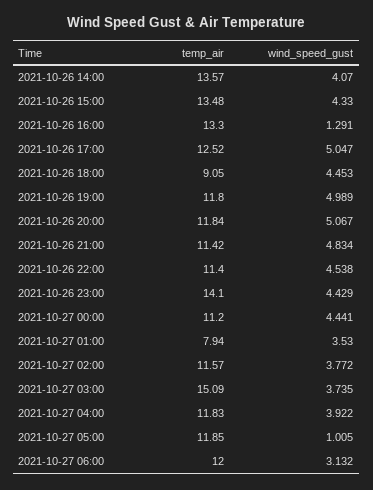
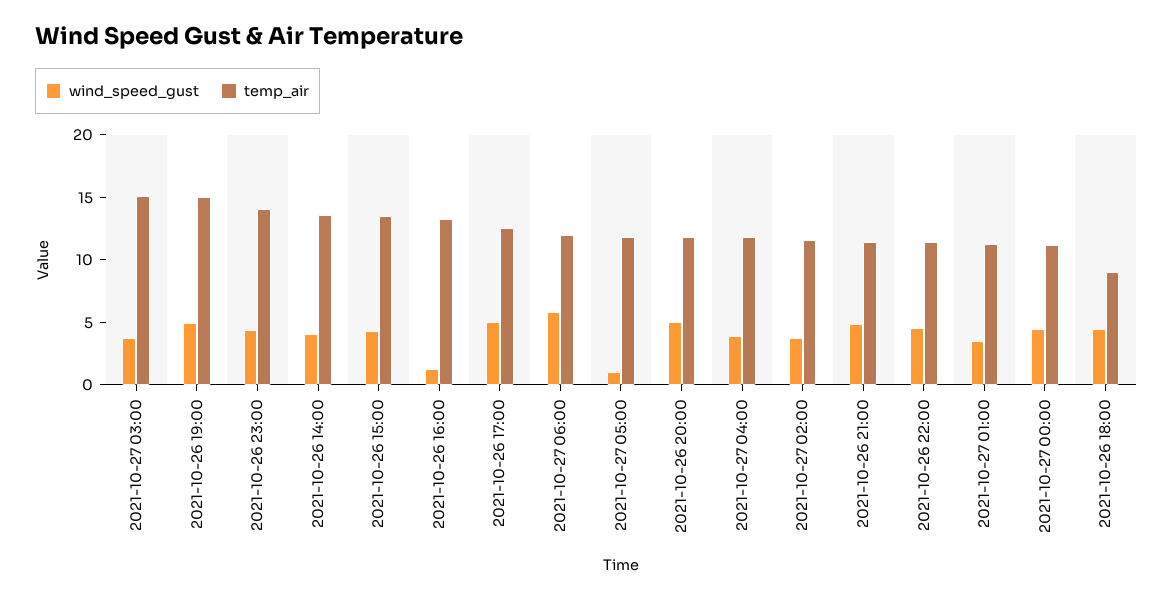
  {
    "temp_air": {
      "2021-10-26 14:00": 13.57,
      "2021-10-26 15:00": 13.48,
      "2021-10-26 16:00": 13.3,
      "2021-10-26 17:00": 12.52,
      "2021-10-26 18:00": 9.05,
-     "2021-10-26 19:00": 11.8,
+     "2021-10-26 19:00": 15,
      "2021-10-26 20:00": 11.84,
      "2021-10-26 21:00": 11.42,
      "2021-10-26 22:00": 11.4,
      "2021-10-26 23:00": 14.1,
      "2021-10-27 00:00": 11.2,
-     "2021-10-27 01:00": 7.94,
+     "2021-10-27 01:00": 11,
      "2021-10-27 02:00": 11.57,
      "2021-10-27 03:00": 15.09,
      "2021-10-27 04:00": 11.83,
      "2021-10-27 05:00": 11.85,
      "2021-10-27 06:00": 12
    },
    "wind_speed_gust": {
      "2021-10-26 14:00": 4.07,
      "2021-10-26 15:00": 4.33,
      "2021-10-26 16:00": 1.291,
      "2021-10-26 17:00": 5.047,
      "2021-10-26 18:00": 4.453,
      "2021-10-26 19:00": 4.989,
      "2021-10-26 20:00": 5.067,
      "2021-10-26 21:00": 4.834,
      "2021-10-26 22:00": 4.538,
      "2021-10-26 23:00": 4.429,
      "2021-10-27 00:00": 4.441,
      "2021-10-27 01:00": 3.53,
      "2021-10-27 02:00": 3.772,
      "2021-10-27 03:00": 3.735,
      "2021-10-27 04:00": 3.922,
      "2021-10-27 05:00": 1.005,
-     "2021-10-27 06:00": 3.132
+     "2021-10-27 06:00": 6
    }
  }

